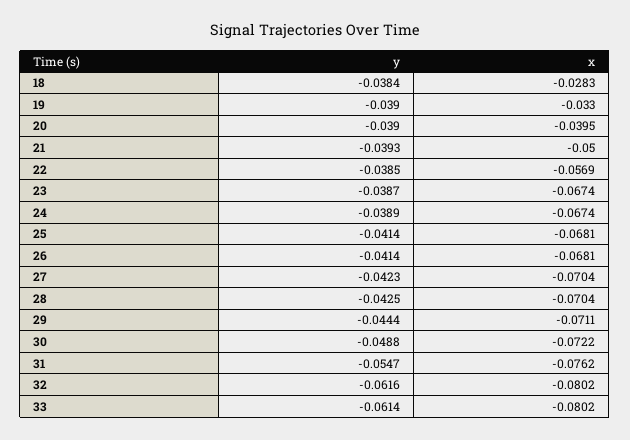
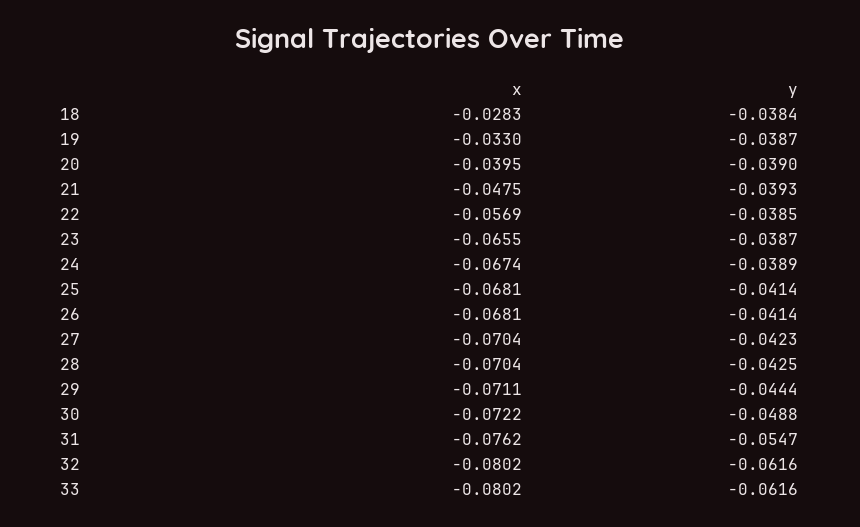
  {
    "y": {
      "18": -0.0384,
-     "19": -0.039,
+     "19": -0.0387,
      "20": -0.039,
      "21": -0.0393,
      "22": -0.0385,
      "23": -0.0387,
      "24": -0.0389,
      "25": -0.0414,
      "26": -0.0414,
      "27": -0.0423,
      "28": -0.0425,
      "29": -0.0444,
      "30": -0.0488,
      "31": -0.0547,
      "32": -0.0616,
-     "33": -0.0614
+     "33": -0.0616
    },
    "x": {
      "18": -0.0283,
      "19": -0.033,
      "20": -0.0395,
-     "21": -0.05,
+     "21": -0.0475,
      "22": -0.0569,
-     "23": -0.0674,
+     "23": -0.0655,
      "24": -0.0674,
      "25": -0.0681,
      "26": -0.0681,
      "27": -0.0704,
      "28": -0.0704,
      "29": -0.0711,
      "30": -0.0722,
      "31": -0.0762,
      "32": -0.0802,
      "33": -0.0802
    }
  }

